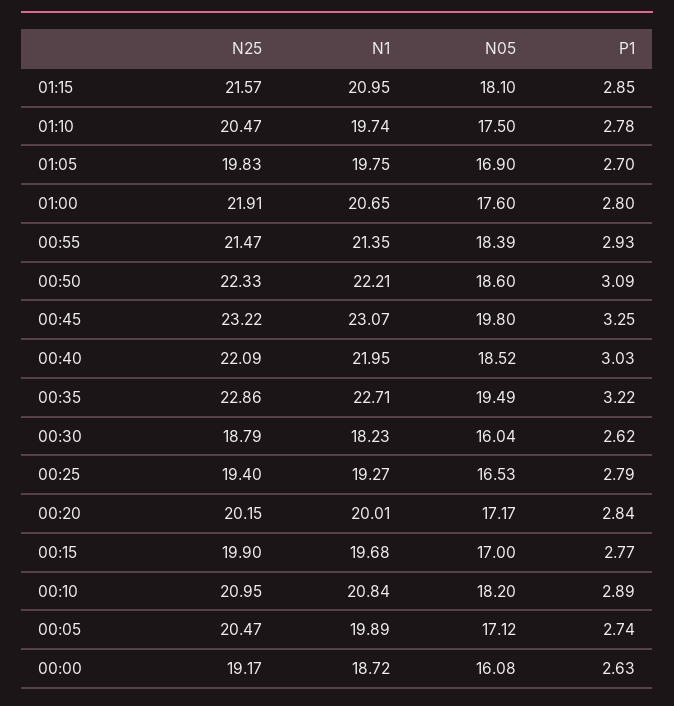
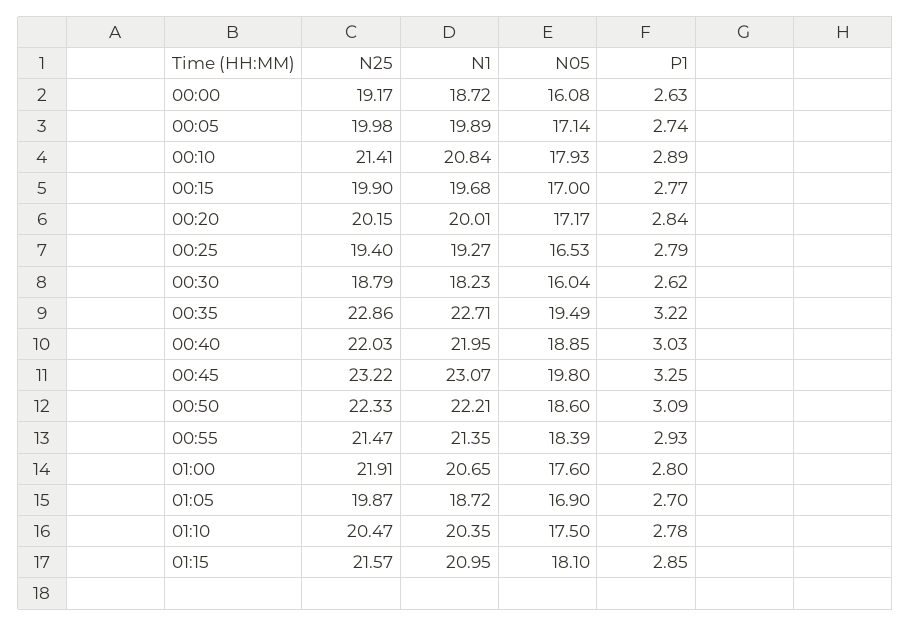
  {
    "N25": {
      "01:15": 21.57,
      "01:10": 20.47,
-     "01:05": 19.83,
+     "01:05": 19.87,
      "01:00": 21.91,
      "00:55": 21.47,
      "00:50": 22.33,
      "00:45": 23.22,
-     "00:40": 22.09,
+     "00:40": 22.03,
      "00:35": 22.86,
      "00:30": 18.79,
      "00:25": 19.4,
      "00:20": 20.15,
      "00:15": 19.9,
-     "00:10": 20.95,
+     "00:10": 21.41,
-     "00:05": 20.47,
+     "00:05": 19.98,
      "00:00": 19.17
    },
    "N1": {
      "01:15": 20.95,
-     "01:10": 19.74,
+     "01:10": 20.35,
-     "01:05": 19.75,
+     "01:05": 18.72,
      "01:00": 20.65,
      "00:55": 21.35,
      "00:50": 22.21,
      "00:45": 23.07,
      "00:40": 21.95,
      "00:35": 22.71,
      "00:30": 18.23,
      "00:25": 19.27,
      "00:20": 20.01,
      "00:15": 19.68,
      "00:10": 20.84,
      "00:05": 19.89,
      "00:00": 18.72
    },
    "N05": {
      "01:15": 18.1,
      "01:10": 17.5,
      "01:05": 16.9,
      "01:00": 17.6,
      "00:55": 18.39,
      "00:50": 18.6,
      "00:45": 19.8,
-     "00:40": 18.52,
+     "00:40": 18.85,
      "00:35": 19.49,
      "00:30": 16.04,
      "00:25": 16.53,
      "00:20": 17.17,
      "00:15": 17,
-     "00:10": 18.2,
+     "00:10": 17.93,
-     "00:05": 17.12,
+     "00:05": 17.14,
      "00:00": 16.08
    },
    "P1": {
      "01:15": 2.85,
      "01:10": 2.78,
      "01:05": 2.7,
      "01:00": 2.8,
      "00:55": 2.93,
      "00:50": 3.09,
      "00:45": 3.25,
      "00:40": 3.03,
      "00:35": 3.22,
      "00:30": 2.62,
      "00:25": 2.79,
      "00:20": 2.84,
      "00:15": 2.77,
      "00:10": 2.89,
      "00:05": 2.74,
      "00:00": 2.63
    }
  }

